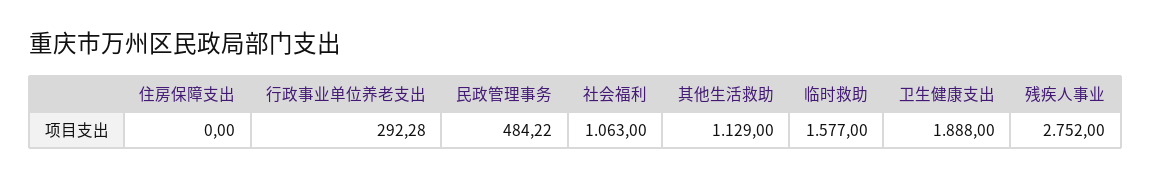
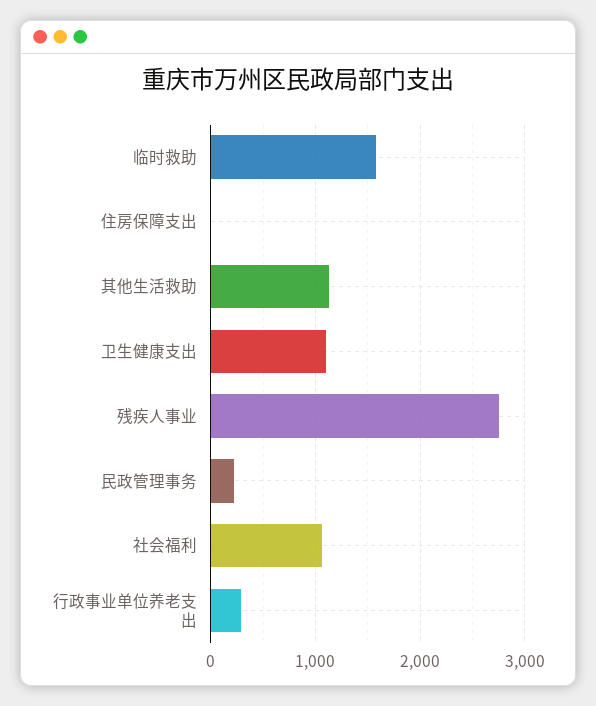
  {
    "住房保障支出": 0,
    "行政事业单位养老支出": 292.28,
-   "民政管理事务": 484.22,
+   "民政管理事务": 200,
    "社会福利": 1063,
    "其他生活救助": 1129,
    "临时救助": 1577,
-   "卫生健康支出": 1888,
+   "卫生健康支出": 1100,
    "残疾人事业": 2752
  }

